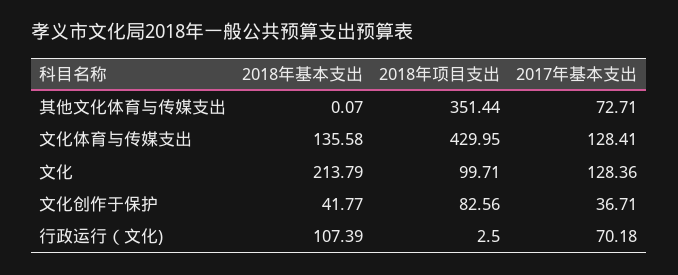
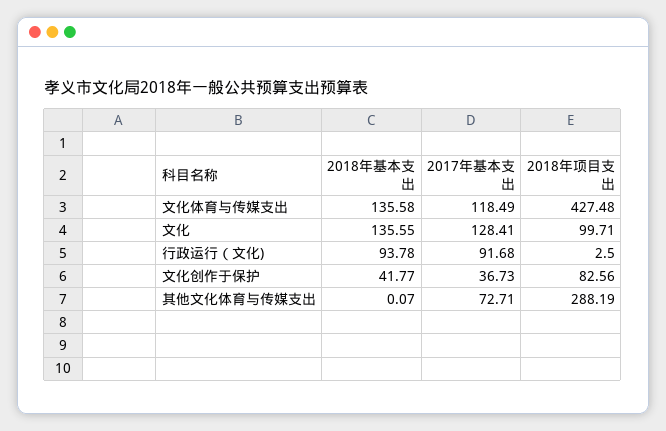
  {
    "2018年基本支出": {
      "其他文化体育与传媒支出": 0.07,
      "文化体育与传媒支出": 135.58,
-     "文化": 213.79,
+     "文化": 135.55,
      "文化创作于保护": 41.77,
-     "行政运行（文化)": 107.39
+     "行政运行（文化)": 93.78
    },
    "2018年项目支出": {
-     "其他文化体育与传媒支出": 351.44,
+     "其他文化体育与传媒支出": 288.19,
-     "文化体育与传媒支出": 429.95,
+     "文化体育与传媒支出": 427.48,
      "文化": 99.71,
      "文化创作于保护": 82.56,
      "行政运行（文化)": 2.5
    },
    "2017年基本支出": {
      "其他文化体育与传媒支出": 72.71,
-     "文化体育与传媒支出": 128.41,
+     "文化体育与传媒支出": 118.49,
-     "文化": 128.36,
+     "文化": 128.41,
-     "文化创作于保护": 36.71,
+     "文化创作于保护": 36.73,
-     "行政运行（文化)": 70.18
+     "行政运行（文化)": 91.68
    }
  }

